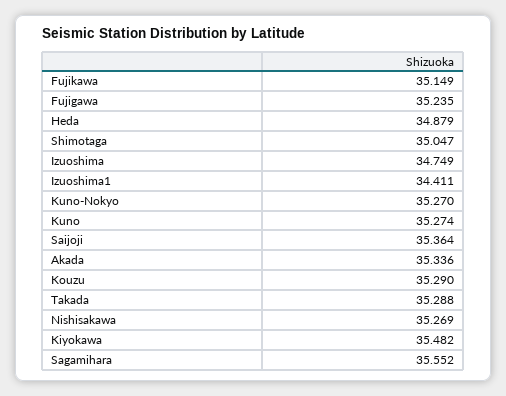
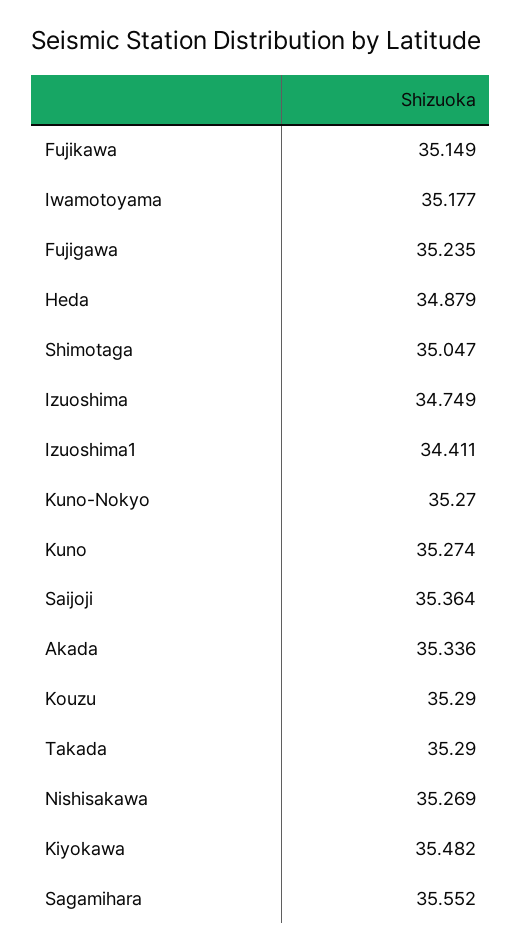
  {
    "Fujikawa": 35.149,
    "Fujigawa": 35.235,
    "Heda": 34.879,
    "Shimotaga": 35.047,
    "Izuoshima": 34.749,
    "Izuoshima1": 34.411,
    "Kuno-Nokyo": 35.27,
    "Kuno": 35.274,
    "Saijoji": 35.364,
    "Akada": 35.336,
    "Kouzu": 35.29,
-   "Takada": 35.288,
+   "Takada": 35.29,
    "Nishisakawa": 35.269,
    "Kiyokawa": 35.482,
-   "Sagamihara": 35.552
+   "Sagamihara": 35.552,
+   "Iwamotoyama": 35.177
  }

